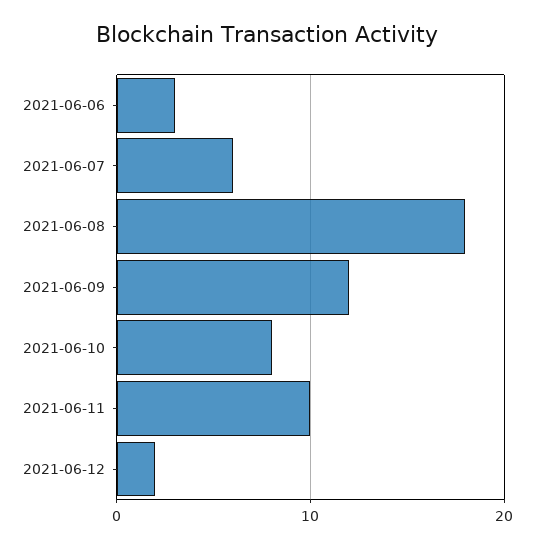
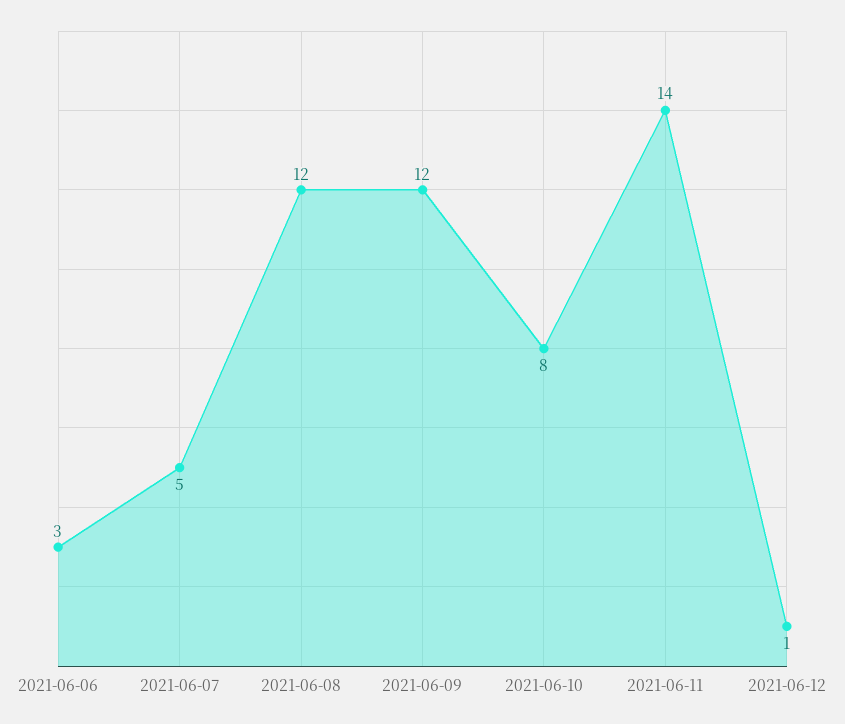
  {
    "2021-06-06": 3,
-   "2021-06-07": 6,
+   "2021-06-07": 5,
-   "2021-06-08": 18,
+   "2021-06-08": 12,
    "2021-06-09": 12,
    "2021-06-10": 8,
-   "2021-06-11": 10,
+   "2021-06-11": 14,
-   "2021-06-12": 2
+   "2021-06-12": 1
  }

